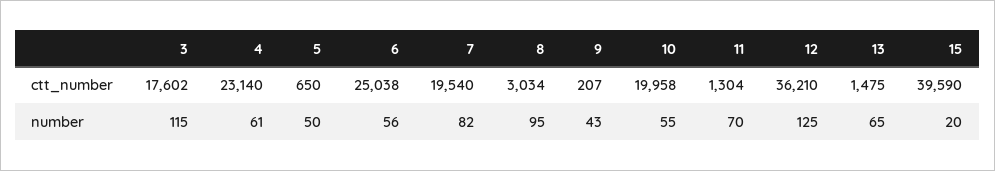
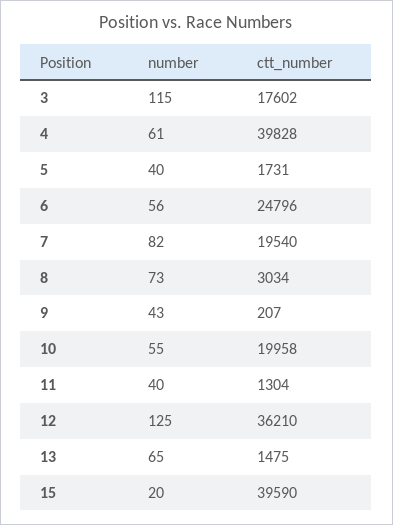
  {
    "3": {
      "ctt_number": 17602,
      "number": 115
    },
    "4": {
-     "ctt_number": 23140,
+     "ctt_number": 39828,
      "number": 61
    },
    "5": {
-     "ctt_number": 650,
+     "ctt_number": 1731,
-     "number": 50
+     "number": 40
    },
    "6": {
-     "ctt_number": 25038,
+     "ctt_number": 24796,
      "number": 56
    },
    "7": {
      "ctt_number": 19540,
      "number": 82
    },
    "8": {
      "ctt_number": 3034,
-     "number": 95
+     "number": 73
    },
    "9": {
      "ctt_number": 207,
      "number": 43
    },
    "10": {
      "ctt_number": 19958,
      "number": 55
    },
    "11": {
      "ctt_number": 1304,
-     "number": 70
+     "number": 40
    },
    "12": {
      "ctt_number": 36210,
      "number": 125
    },
    "13": {
      "ctt_number": 1475,
      "number": 65
    },
    "15": {
      "ctt_number": 39590,
      "number": 20
    }
  }

